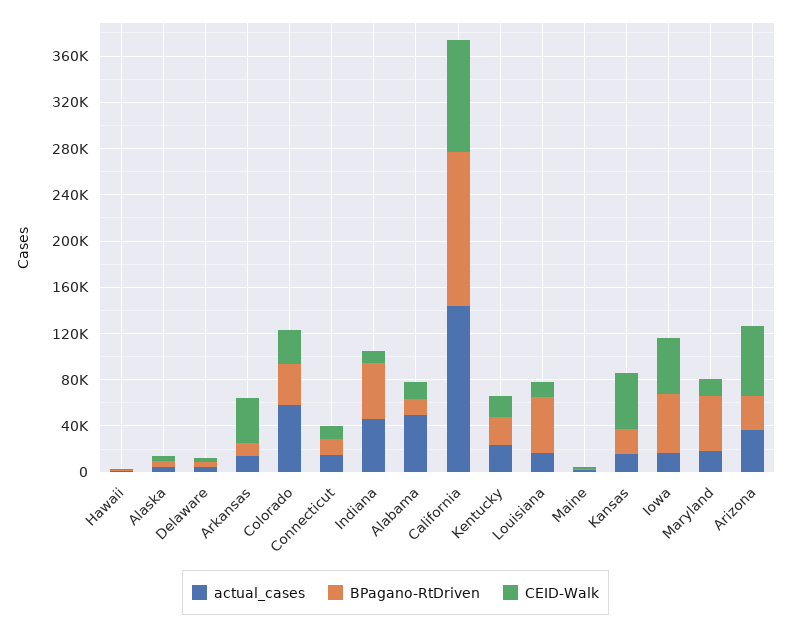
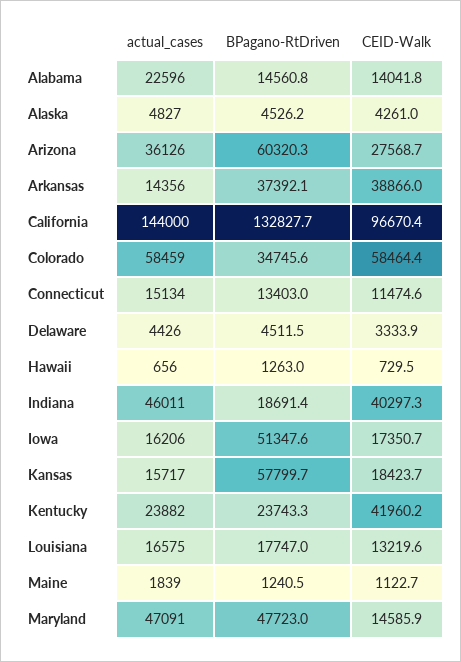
  {
    "actual_cases": {
      "Hawaii": 656,
      "Alaska": 4827,
      "Delaware": 4426,
      "Arkansas": 14356,
      "Colorado": 58459,
      "Connecticut": 15134,
      "Indiana": 46011,
-     "Alabama": 50000,
+     "Alabama": 22596,
      "California": 144000,
      "Kentucky": 23882,
      "Louisiana": 16575,
      "Maine": 1839,
      "Kansas": 15717,
      "Iowa": 16206,
-     "Maryland": 20000,
+     "Maryland": 47091,
      "Arizona": 36126
    },
    "BPagano-RtDriven": {
      "Hawaii": 1263,
      "Alaska": 4526.2,
      "Delaware": 4511.5,
-     "Arkansas": 10000,
+     "Arkansas": 37392.1,
      "Colorado": 34745.6,
      "Connecticut": 13403,
-     "Indiana": 50000,
+     "Indiana": 18691.4,
      "Alabama": 14560.8,
      "California": 132827.7,
      "Kentucky": 23743.3,
-     "Louisiana": 50000,
+     "Louisiana": 17747,
      "Maine": 1240.5,
-     "Kansas": 20000,
+     "Kansas": 57799.7,
      "Iowa": 51347.6,
      "Maryland": 47723,
-     "Arizona": 30000
+     "Arizona": 60320.3
    },
    "CEID-Walk": {
      "Hawaii": 729.5,
      "Alaska": 4261,
      "Delaware": 3333.9,
      "Arkansas": 38866,
-     "Colorado": 30000,
+     "Colorado": 58464.4,
      "Connecticut": 11474.6,
-     "Indiana": 10000,
+     "Indiana": 40297.3,
      "Alabama": 14041.8,
      "California": 96670.4,
-     "Kentucky": 20000,
+     "Kentucky": 41960.2,
      "Louisiana": 13219.6,
      "Maine": 1122.7,
-     "Kansas": 50000,
+     "Kansas": 18423.7,
-     "Iowa": 50000,
+     "Iowa": 17350.7,
      "Maryland": 14585.9,
-     "Arizona": 60000
+     "Arizona": 27568.7
    }
  }

